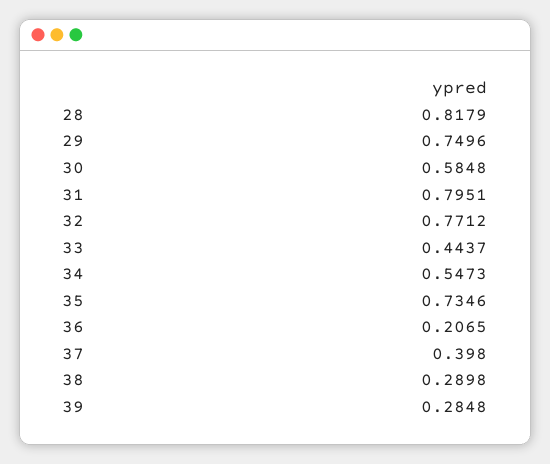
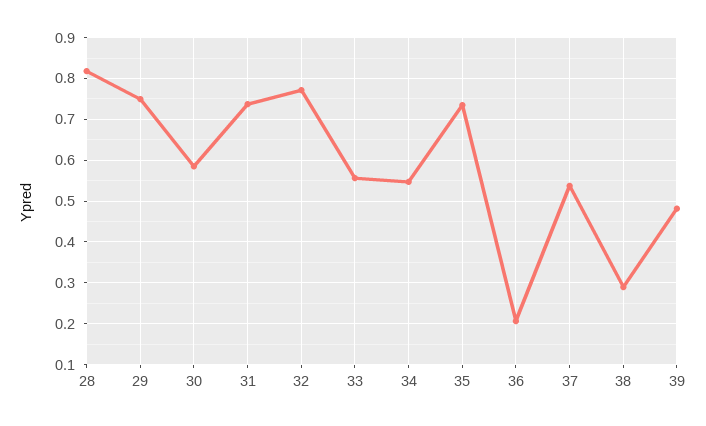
  {
    "28": 0.8179,
    "29": 0.7496,
    "30": 0.5848,
-   "31": 0.7951,
+   "31": 0.74,
    "32": 0.7712,
-   "33": 0.4437,
+   "33": 0.56,
    "34": 0.5473,
    "35": 0.7346,
    "36": 0.2065,
-   "37": 0.398,
+   "37": 0.54,
    "38": 0.2898,
-   "39": 0.2848
+   "39": 0.48
  }

